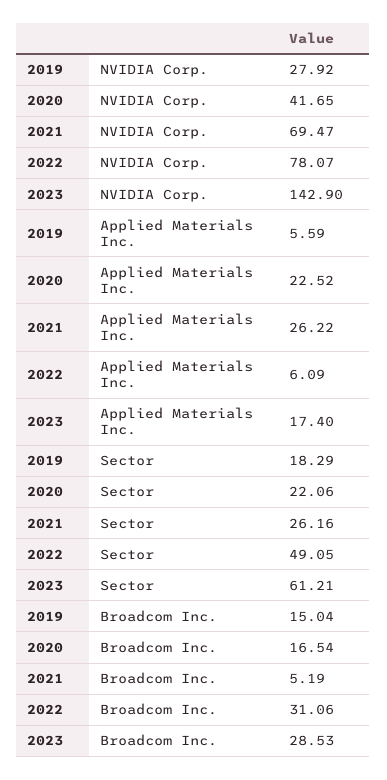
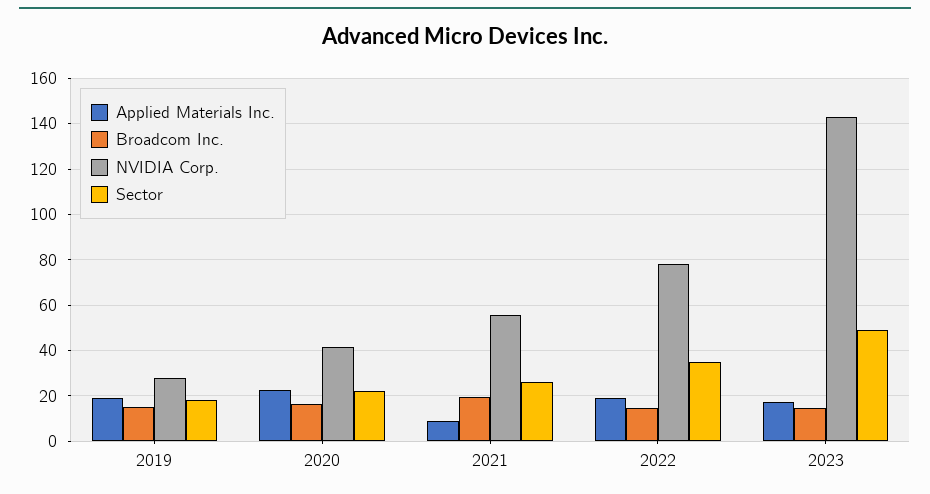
  {
    "NVIDIA Corp.": {
      "2019": 27.92,
      "2020": 41.65,
-     "2021": 69.47,
+     "2021": 55,
      "2022": 78.07,
      "2023": 142.9
    },
    "Applied Materials Inc.": {
-     "2019": 5.59,
+     "2019": 20,
      "2020": 22.52,
-     "2021": 26.22,
+     "2021": 10,
-     "2022": 6.09,
+     "2022": 20,
      "2023": 17.4
    },
    "Sector": {
      "2019": 18.29,
      "2020": 22.06,
      "2021": 26.16,
-     "2022": 49.05,
+     "2022": 35,
-     "2023": 61.21
+     "2023": 50
    },
    "Broadcom Inc.": {
      "2019": 15.04,
      "2020": 16.54,
-     "2021": 5.19,
+     "2021": 20,
-     "2022": 31.06,
+     "2022": 15,
-     "2023": 28.53
+     "2023": 15
    }
  }

